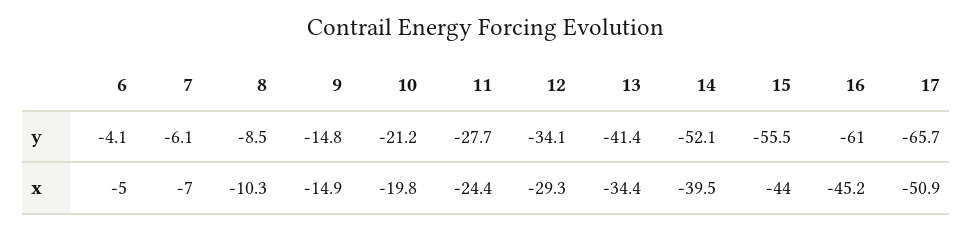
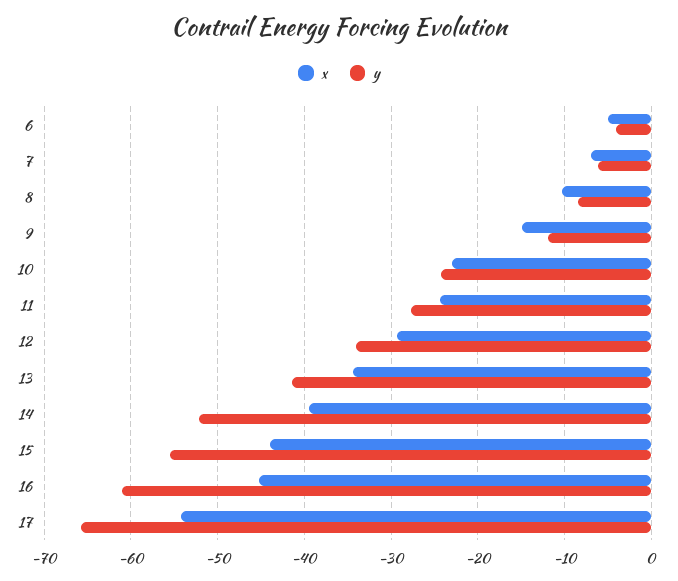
  {
    "y": {
      "6": -4.1,
      "7": -6.1,
      "8": -8.5,
-     "9": -14.8,
+     "9": -12,
-     "10": -21.2,
+     "10": -24,
      "11": -27.7,
      "12": -34.1,
      "13": -41.4,
      "14": -52.1,
      "15": -55.5,
      "16": -61,
      "17": -65.7
    },
    "x": {
      "6": -5,
      "7": -7,
      "8": -10.3,
      "9": -14.9,
-     "10": -19.8,
+     "10": -23,
      "11": -24.4,
      "12": -29.3,
      "13": -34.4,
      "14": -39.5,
      "15": -44,
      "16": -45.2,
-     "17": -50.9
+     "17": -54
    }
  }

